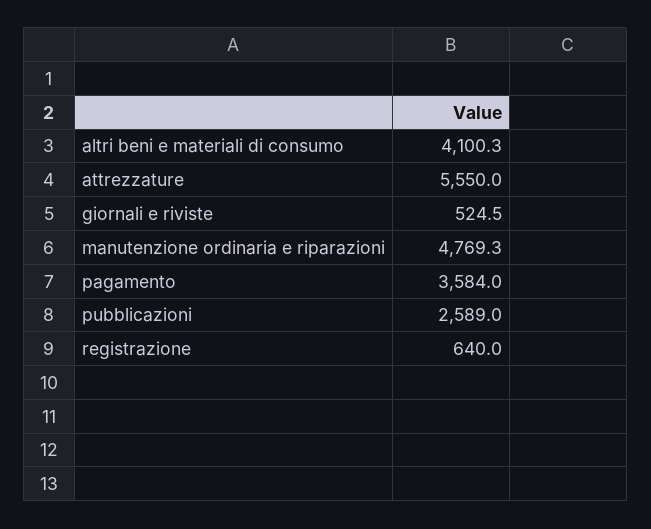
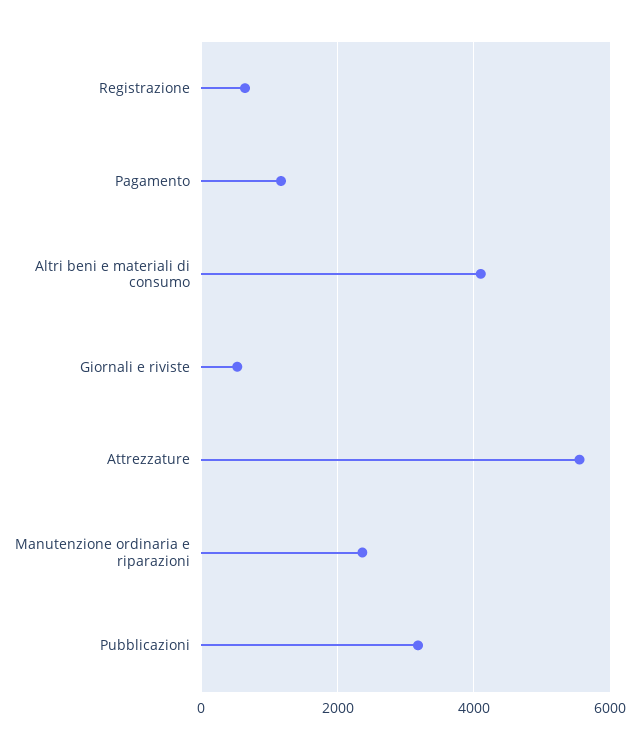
  {
    "altri beni e materiali di consumo": 4100.3,
    "attrezzature": 5550,
    "giornali e riviste": 524.5,
-   "manutenzione ordinaria e riparazioni": 4769.3,
+   "manutenzione ordinaria e riparazioni": 2400,
-   "pagamento": 3584,
+   "pagamento": 1200,
-   "pubblicazioni": 2589,
+   "pubblicazioni": 3200,
    "registrazione": 640
  }

